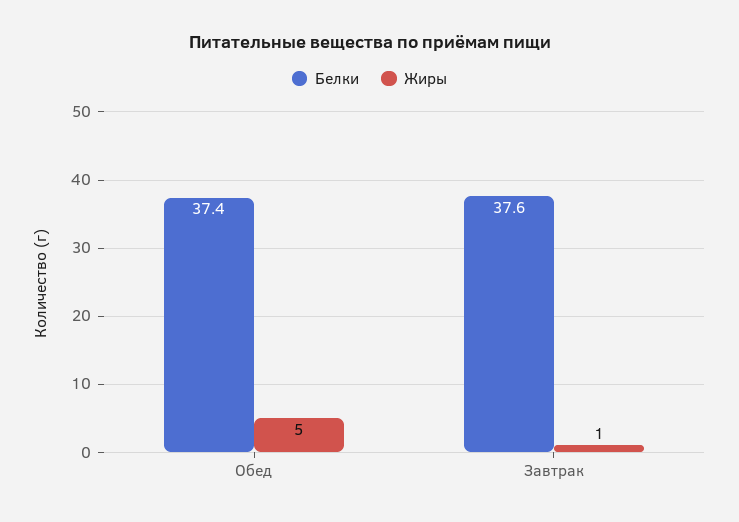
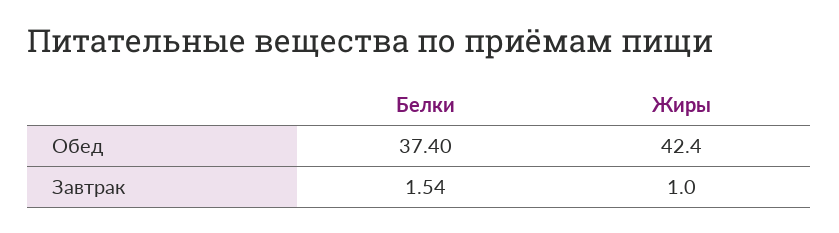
  {
    "Белки": {
      "Обед": 37.4,
-     "Завтрак": 37.6
+     "Завтрак": 1.54
    },
    "Жиры": {
-     "Обед": 5,
+     "Обед": 42.4,
      "Завтрак": 1
    }
  }

